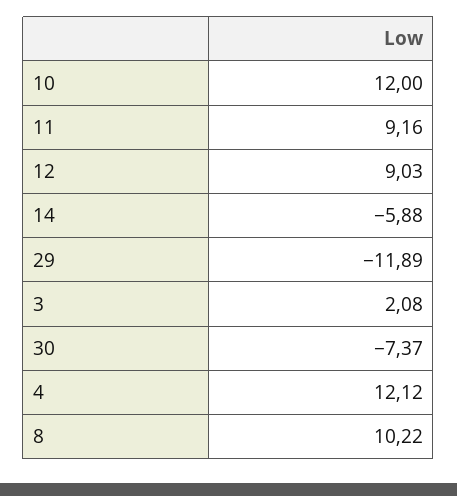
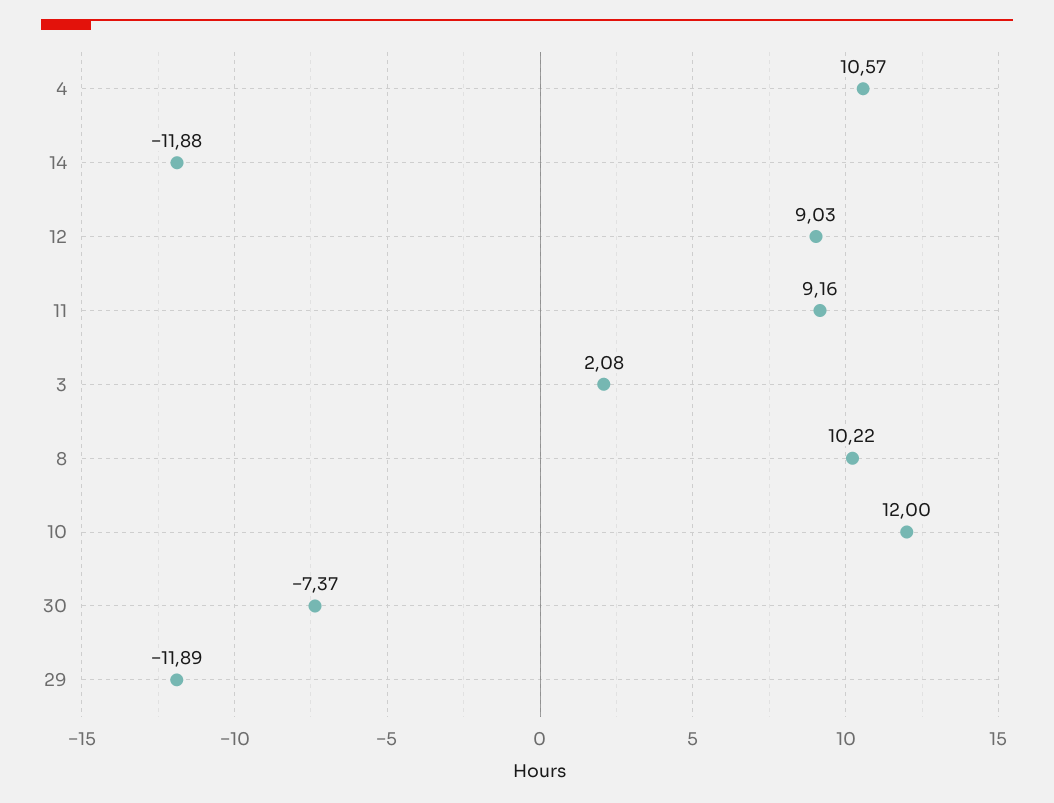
  {
    "10": 12,
    "11": 9.16,
    "12": 9.03,
-   "14": -5.88,
+   "14": -11.88,
    "29": -11.89,
    "3": 2.08,
    "30": -7.37,
-   "4": 12.12,
+   "4": 10.57,
    "8": 10.22
  }

